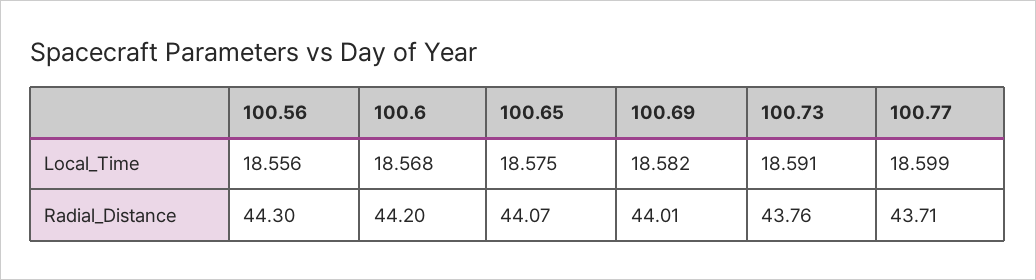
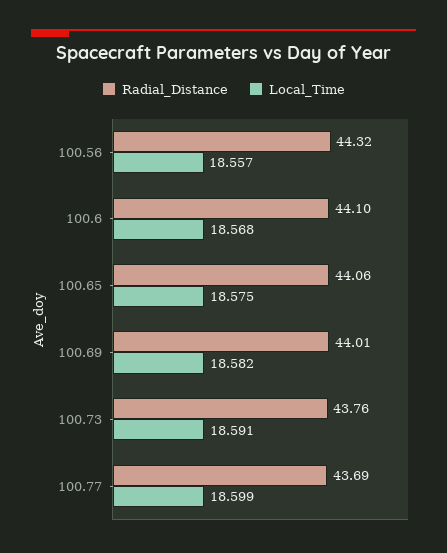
  {
    "Local_Time": {
-     "100.56": 18.556,
+     "100.56": 18.557,
      "100.6": 18.568,
      "100.65": 18.575,
      "100.69": 18.582,
      "100.73": 18.591,
      "100.77": 18.599
    },
    "Radial_Distance": {
-     "100.56": 44.3,
+     "100.56": 44.32,
-     "100.6": 44.2,
+     "100.6": 44.1,
-     "100.65": 44.07,
+     "100.65": 44.06,
      "100.69": 44.01,
      "100.73": 43.76,
-     "100.77": 43.71
+     "100.77": 43.69
    }
  }

